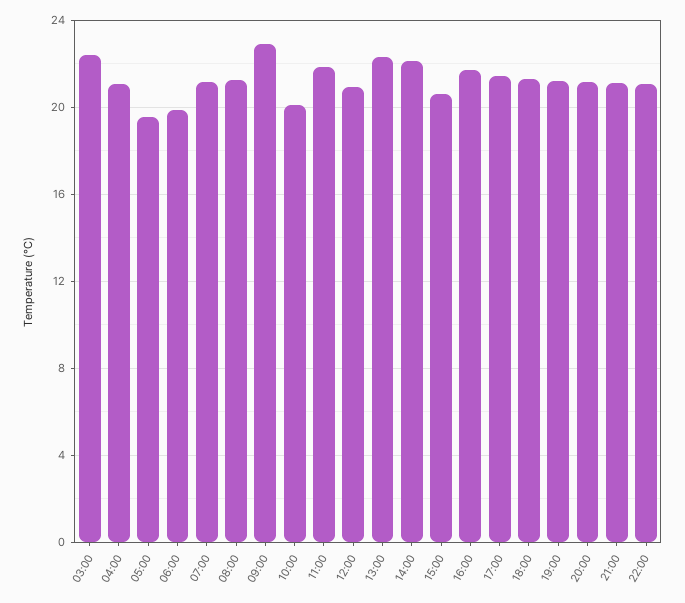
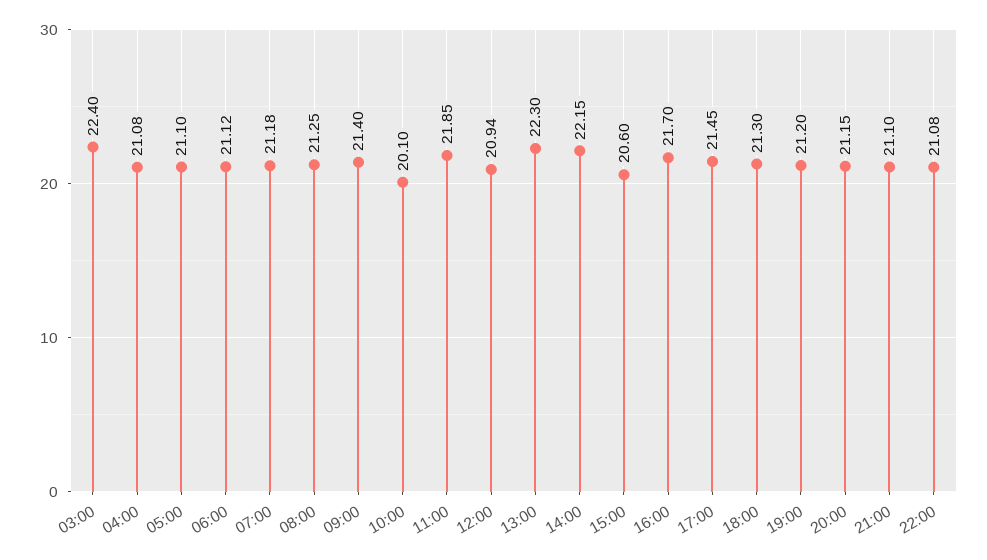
  {
    "03:00": 22.4,
    "04:00": 21.08,
-   "05:00": 19.5,
+   "05:00": 21.1,
-   "06:00": 20,
+   "06:00": 21.12,
    "07:00": 21.18,
    "08:00": 21.25,
-   "09:00": 23,
+   "09:00": 21.4,
    "10:00": 20.1,
    "11:00": 21.85,
    "12:00": 20.94,
    "13:00": 22.3,
    "14:00": 22.15,
    "15:00": 20.6,
    "16:00": 21.7,
    "17:00": 21.45,
    "18:00": 21.3,
    "19:00": 21.2,
    "20:00": 21.15,
    "21:00": 21.1,
    "22:00": 21.08
  }

